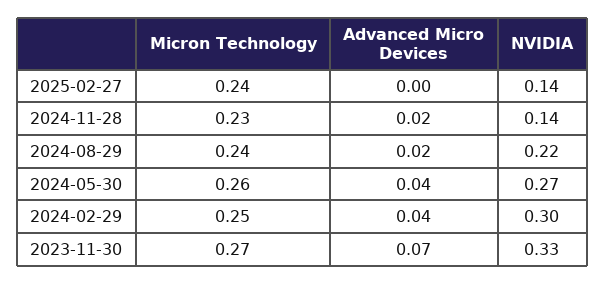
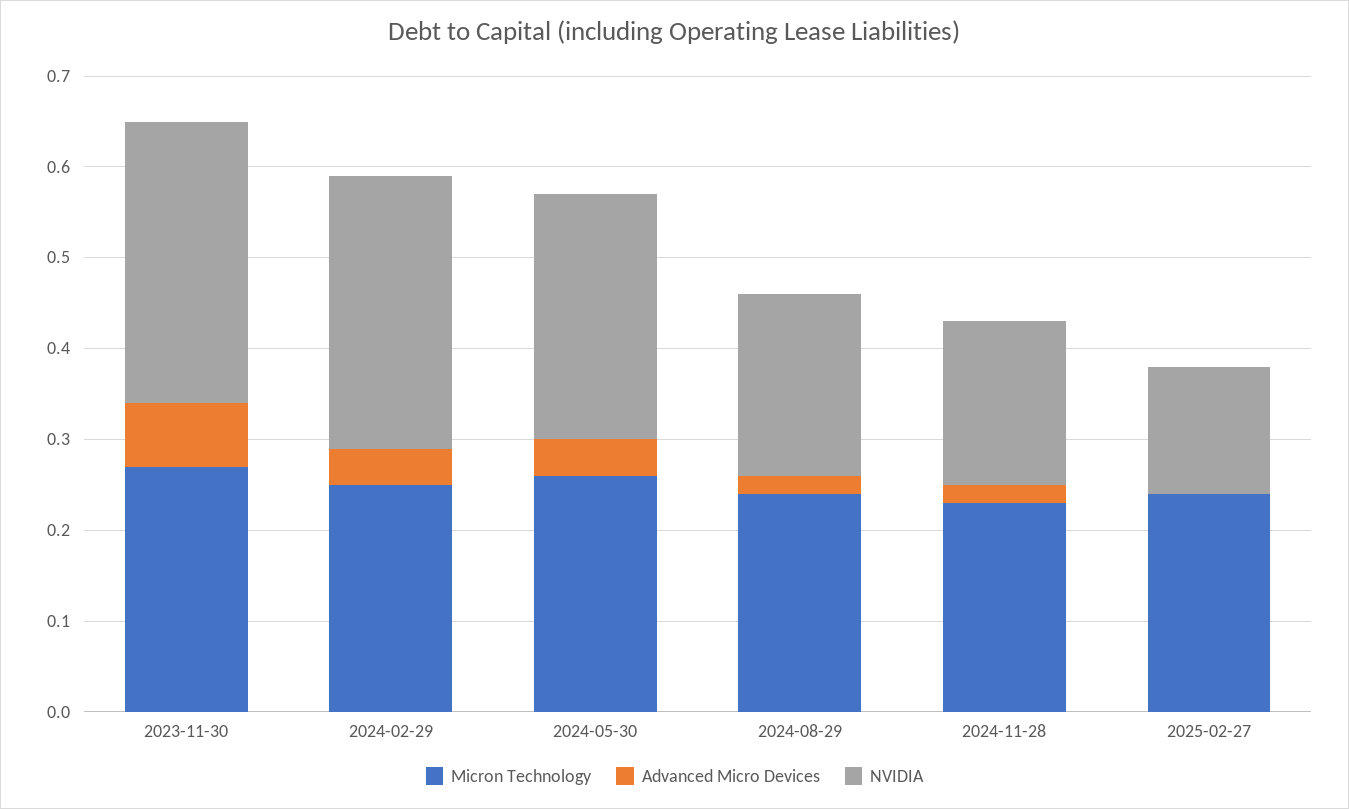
  {
    "Micron Technology": {
      "2025-02-27": 0.24,
      "2024-11-28": 0.23,
      "2024-08-29": 0.24,
      "2024-05-30": 0.26,
      "2024-02-29": 0.25,
      "2023-11-30": 0.27
    },
    "Advanced Micro Devices": {
      "2025-02-27": 0,
      "2024-11-28": 0.02,
      "2024-08-29": 0.02,
      "2024-05-30": 0.04,
      "2024-02-29": 0.04,
      "2023-11-30": 0.07
    },
    "NVIDIA": {
      "2025-02-27": 0.14,
-     "2024-11-28": 0.14,
+     "2024-11-28": 0.18,
-     "2024-08-29": 0.22,
+     "2024-08-29": 0.2,
      "2024-05-30": 0.27,
      "2024-02-29": 0.3,
-     "2023-11-30": 0.33
+     "2023-11-30": 0.31
    }
  }

